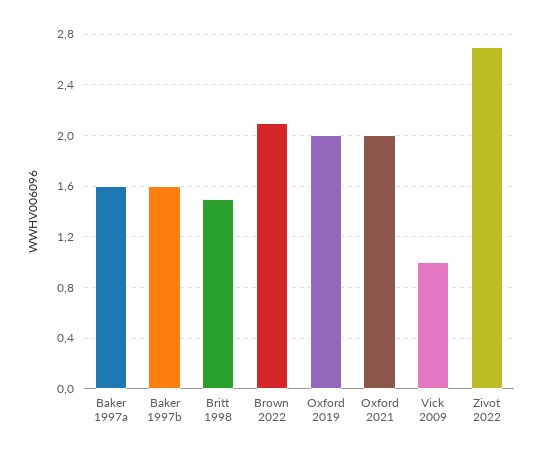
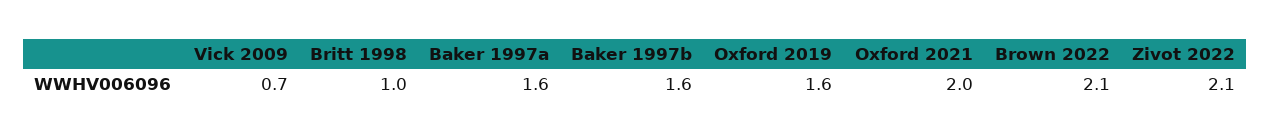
  {
    "Baker 1997a": 1.6,
    "Baker 1997b": 1.6,
-   "Britt 1998": 1.5,
+   "Britt 1998": 1,
    "Brown 2022": 2.1,
-   "Oxford 2019": 2,
+   "Oxford 2019": 1.6,
    "Oxford 2021": 2,
-   "Vick 2009": 1,
+   "Vick 2009": 0.7,
-   "Zivot 2022": 2.7
+   "Zivot 2022": 2.1
  }

